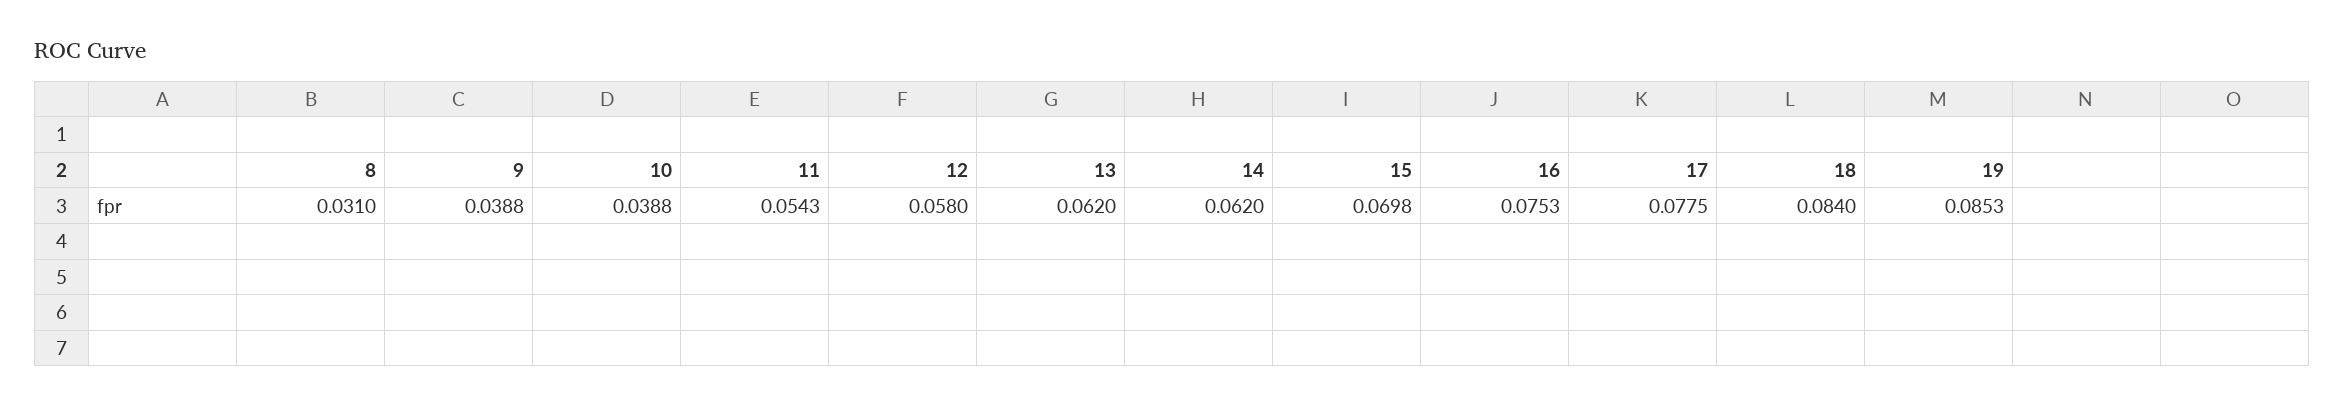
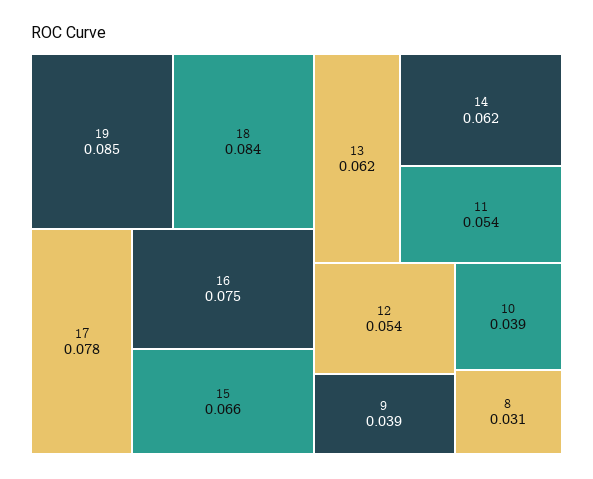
  {
    "8": 0.031,
    "9": 0.0388,
    "10": 0.0388,
    "11": 0.0543,
-   "12": 0.058,
+   "12": 0.054,
    "13": 0.062,
    "14": 0.062,
-   "15": 0.0698,
+   "15": 0.066,
    "16": 0.0753,
    "17": 0.0775,
    "18": 0.084,
    "19": 0.0853
  }

